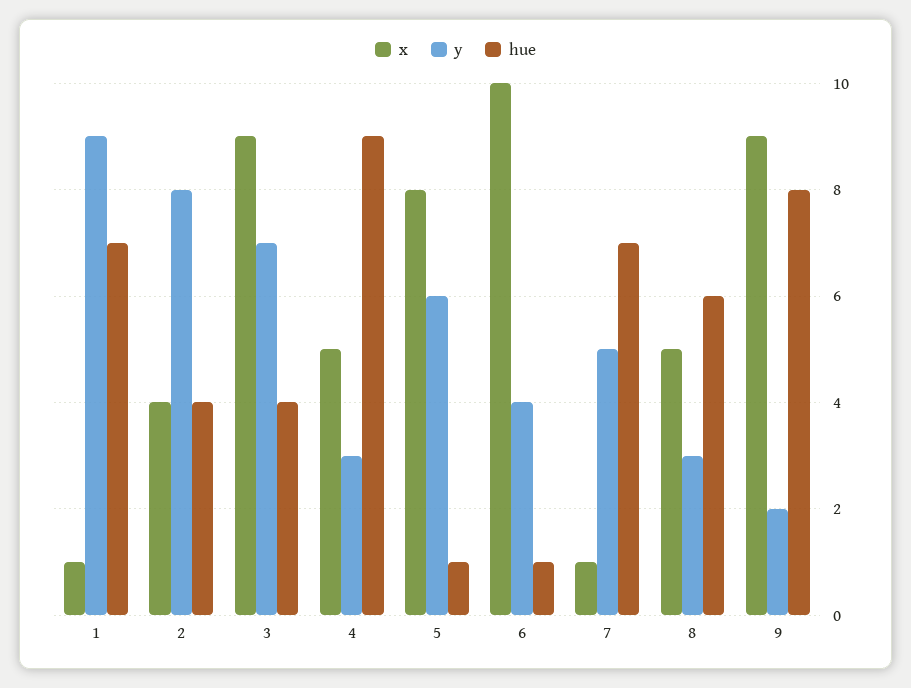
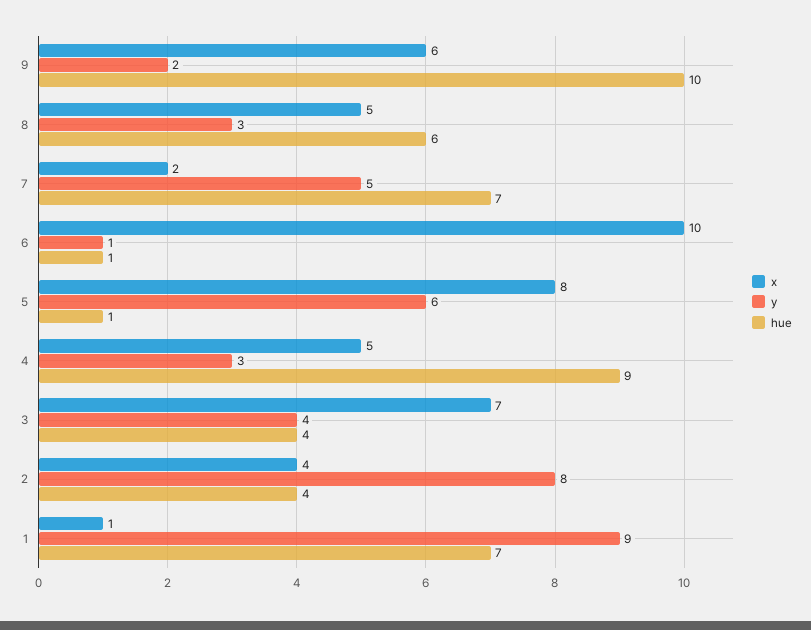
  {
    "x": {
      "1": 1,
      "2": 4,
-     "3": 9,
+     "3": 7,
      "4": 5,
      "5": 8,
      "6": 10,
-     "7": 1,
+     "7": 2,
      "8": 5,
-     "9": 9
+     "9": 6
    },
    "y": {
      "1": 9,
      "2": 8,
-     "3": 7,
+     "3": 4,
      "4": 3,
      "5": 6,
-     "6": 4,
+     "6": 1,
      "7": 5,
      "8": 3,
      "9": 2
    },
    "hue": {
      "1": 7,
      "2": 4,
      "3": 4,
      "4": 9,
      "5": 1,
      "6": 1,
      "7": 7,
      "8": 6,
-     "9": 8
+     "9": 10
    }
  }

